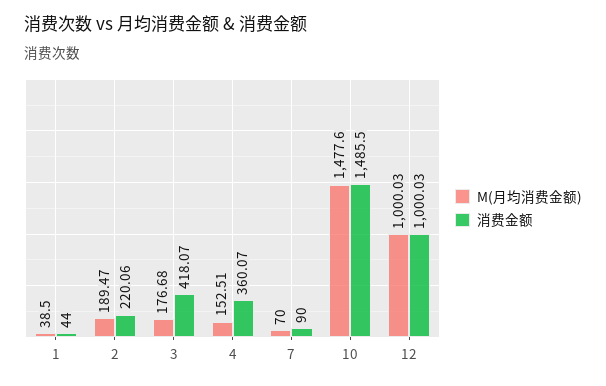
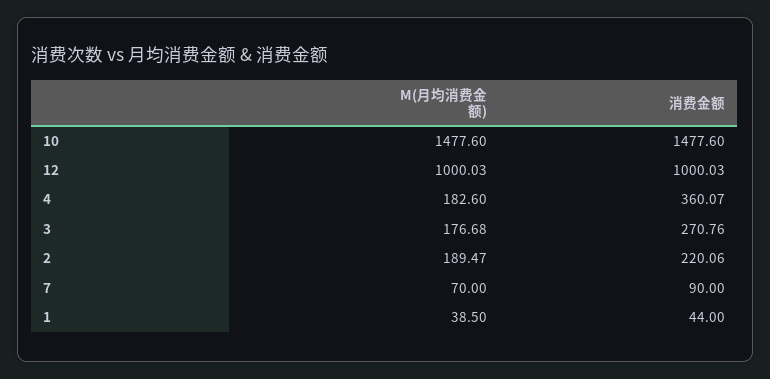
  {
    "M(月均消费金额)": {
      "1": 38.5,
      "2": 189.47,
      "3": 176.68,
-     "4": 152.51,
+     "4": 182.6,
      "7": 70,
      "10": 1477.6,
      "12": 1000.03
    },
    "消费金额": {
      "1": 44,
      "2": 220.06,
-     "3": 418.07,
+     "3": 270.76,
      "4": 360.07,
      "7": 90,
-     "10": 1485.5,
+     "10": 1477.6,
      "12": 1000.03
    }
  }

